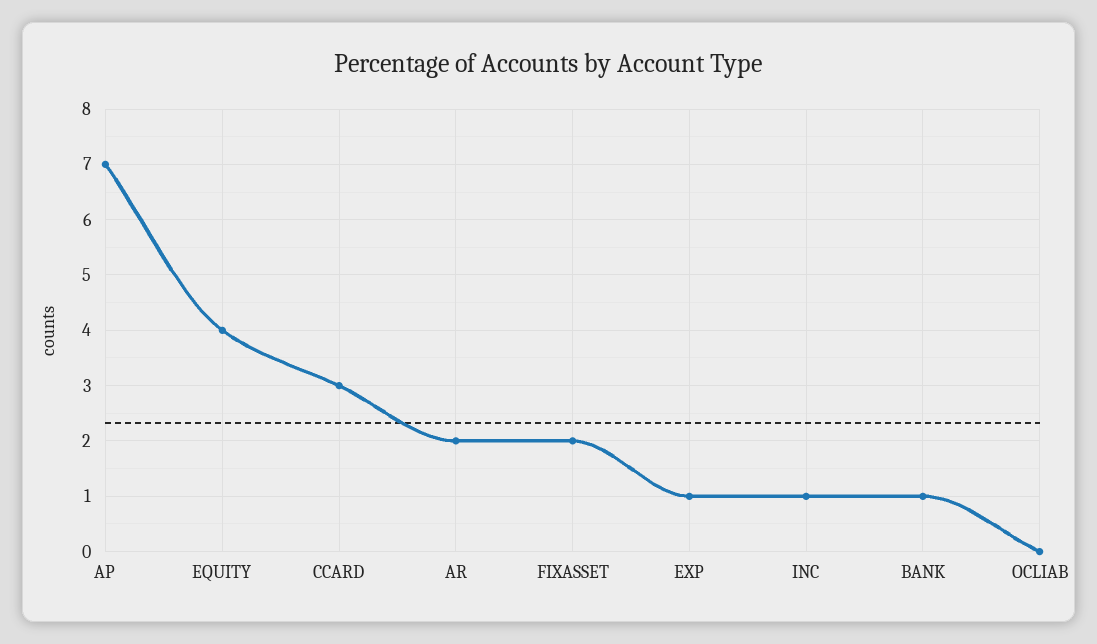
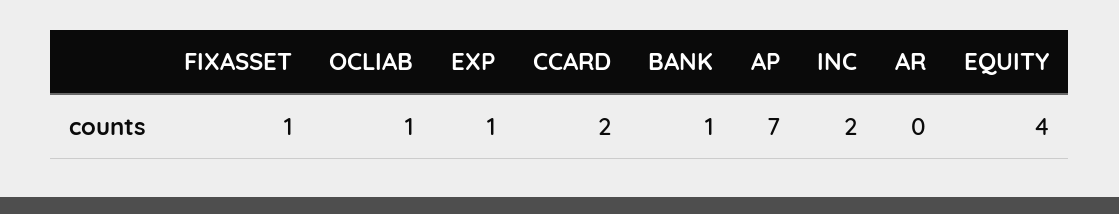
  {
    "AP": 7,
    "EQUITY": 4,
-   "CCARD": 3,
+   "CCARD": 2,
-   "AR": 2,
+   "AR": 0,
-   "FIXASSET": 2,
+   "FIXASSET": 1,
    "EXP": 1,
-   "INC": 1,
+   "INC": 2,
    "BANK": 1,
-   "OCLIAB": 0
+   "OCLIAB": 1
  }

